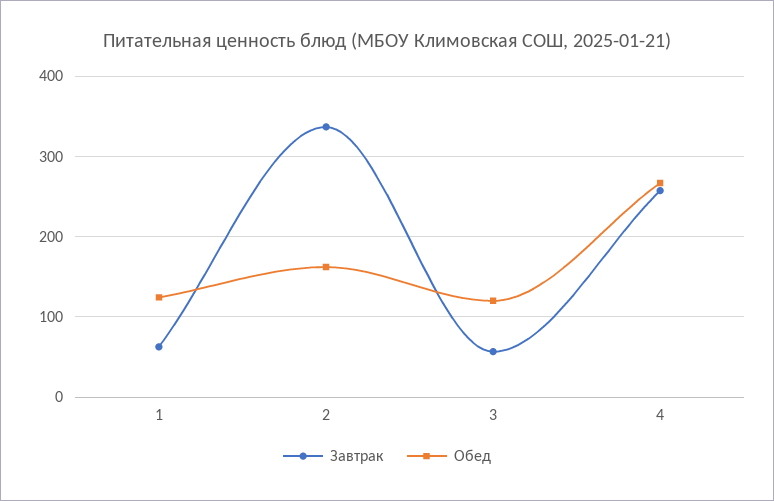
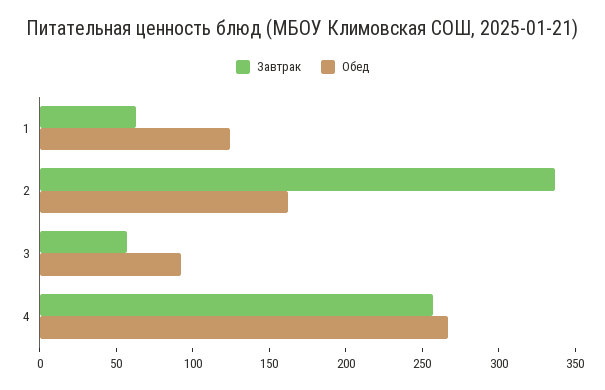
  {
    "Завтрак": {
      "1": 60,
      "2": 340,
      "3": 60,
      "4": 260
    },
    "Обед": {
      "1": 120,
      "2": 160,
-     "3": 120,
+     "3": 90,
      "4": 270
    }
  }

